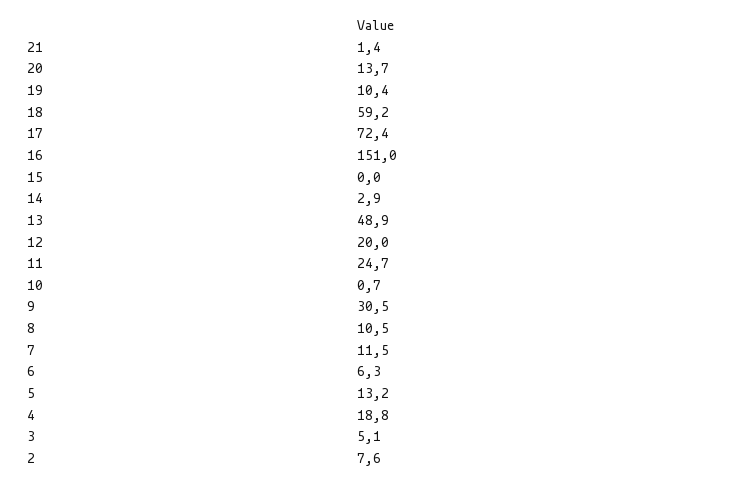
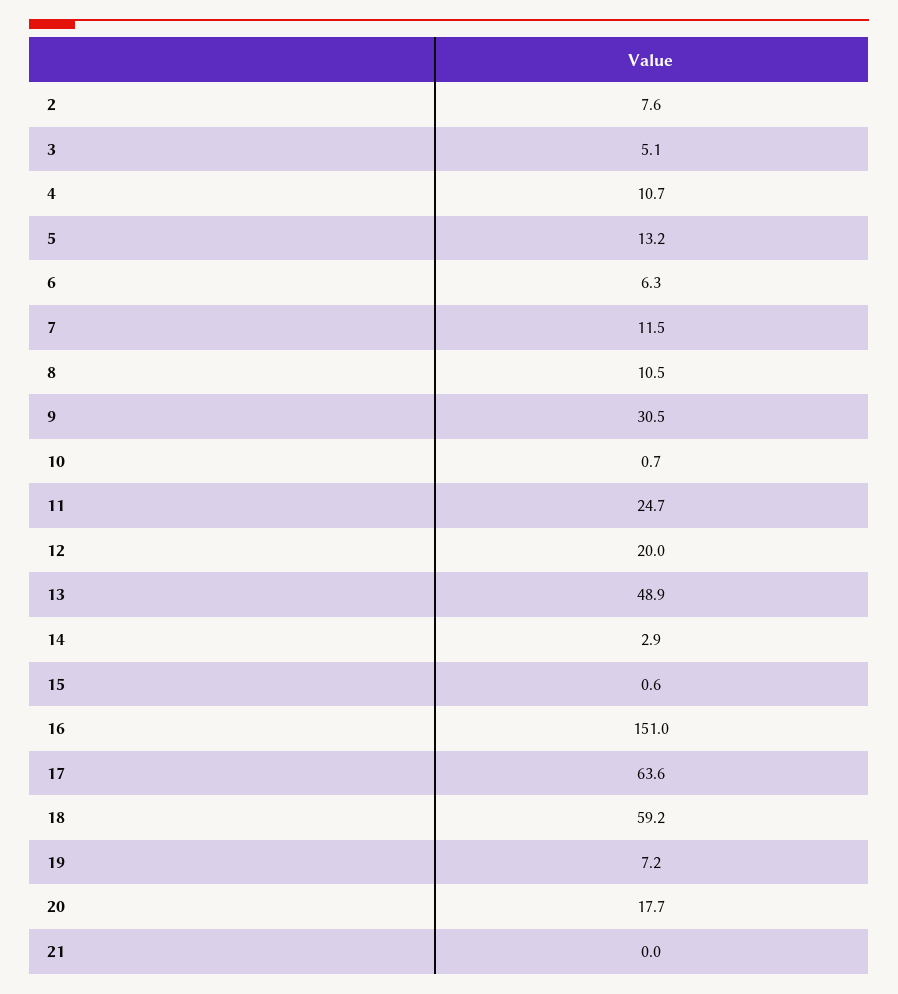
  {
-   "21": 1.4,
+   "21": 0,
-   "20": 13.7,
+   "20": 17.7,
-   "19": 10.4,
+   "19": 7.2,
    "18": 59.2,
-   "17": 72.4,
+   "17": 63.6,
    "16": 151,
-   "15": 0,
+   "15": 0.6,
    "14": 2.9,
    "13": 48.9,
    "12": 20,
    "11": 24.7,
    "10": 0.7,
    "9": 30.5,
    "8": 10.5,
    "7": 11.5,
    "6": 6.3,
    "5": 13.2,
-   "4": 18.8,
+   "4": 10.7,
    "3": 5.1,
    "2": 7.6
  }

